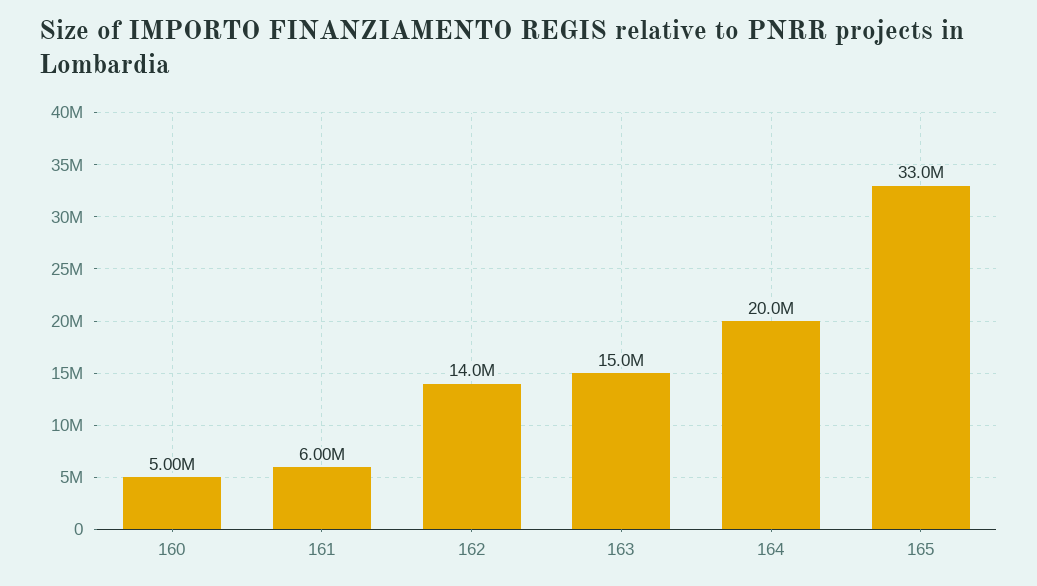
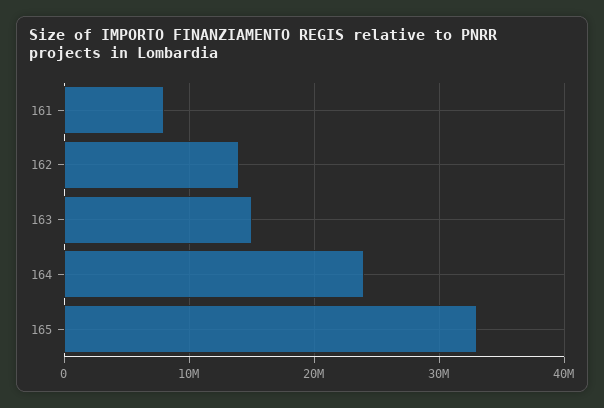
  {
-   "160": 5000000,
-   "161": 6000000,
+   "161": 8000000,
    "162": 14000000,
    "163": 15000000,
-   "164": 20000000,
+   "164": 24000000,
    "165": 33000000
  }

